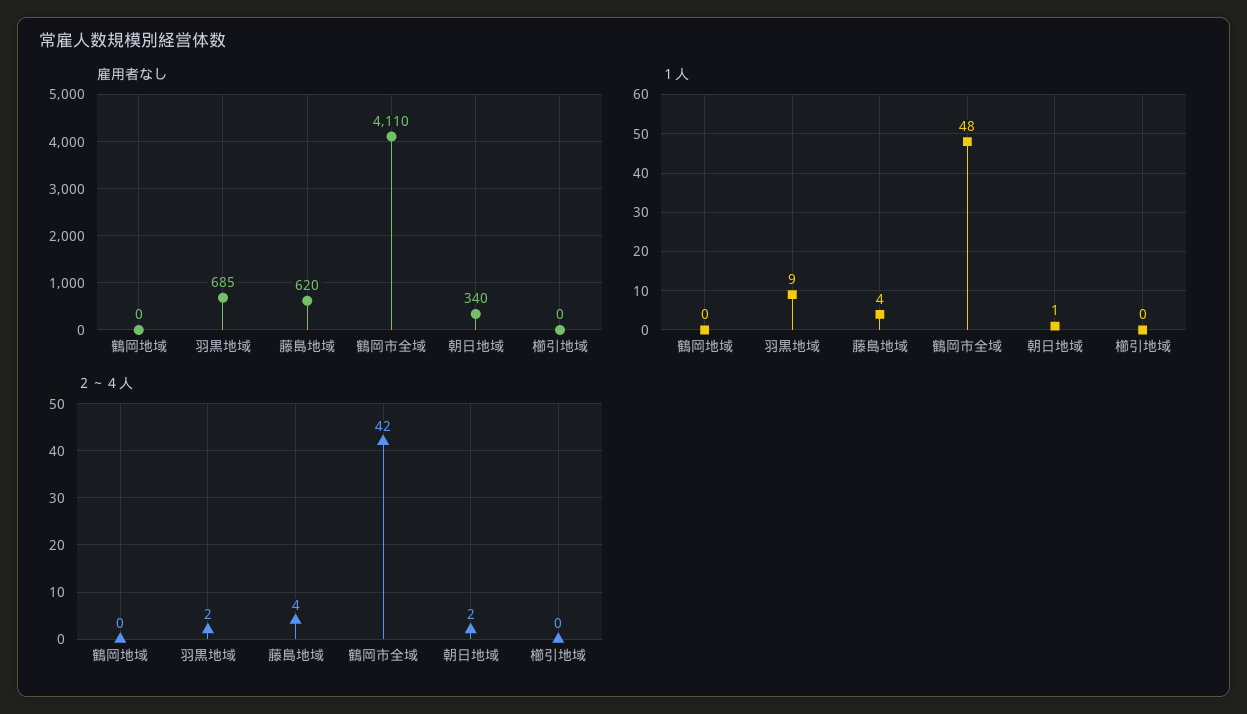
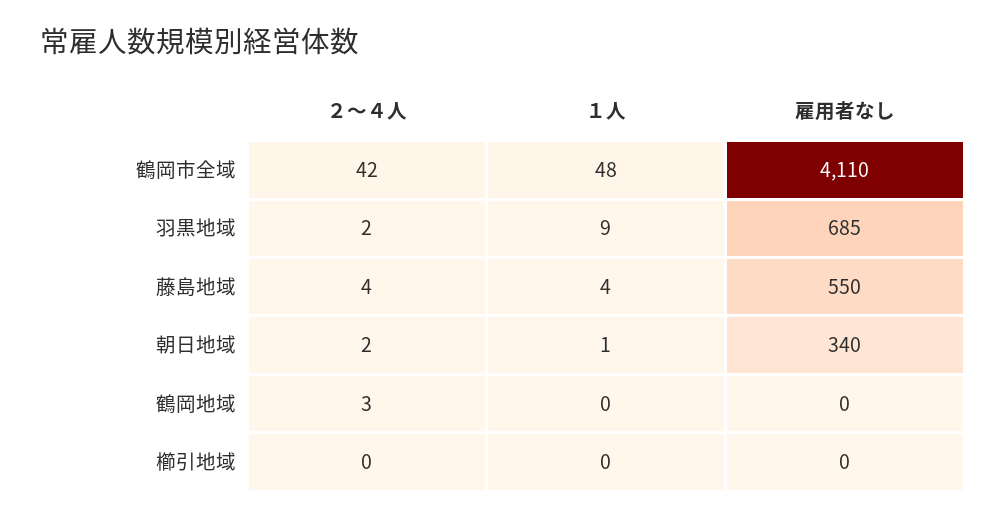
  {
    "雇用者なし": {
      "鶴岡地域": 0,
      "羽黒地域": 685,
-     "藤島地域": 620,
+     "藤島地域": 550,
      "鶴岡市全域": 4110,
      "朝日地域": 340,
      "櫛引地域": 0
    },
    "１人": {
      "鶴岡地域": 0,
      "羽黒地域": 9,
      "藤島地域": 4,
      "鶴岡市全域": 48,
      "朝日地域": 1,
      "櫛引地域": 0
    },
    "２～４人": {
-     "鶴岡地域": 0,
+     "鶴岡地域": 3,
      "羽黒地域": 2,
      "藤島地域": 4,
      "鶴岡市全域": 42,
      "朝日地域": 2,
      "櫛引地域": 0
    }
  }

